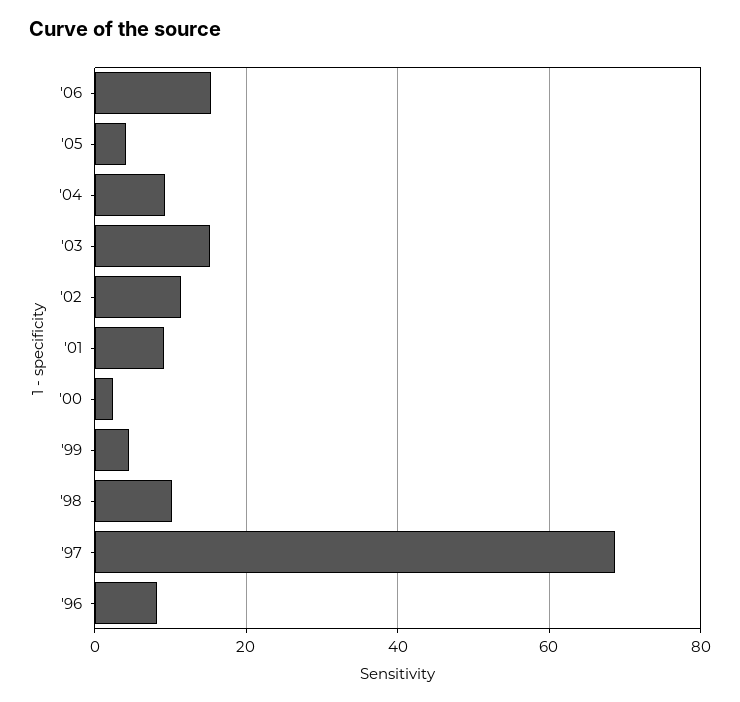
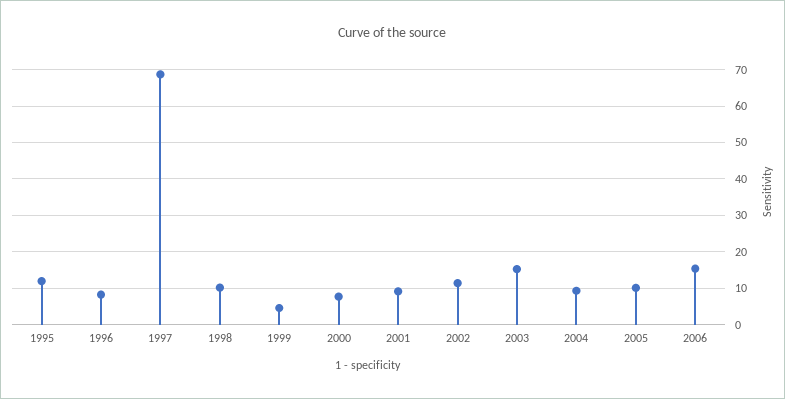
  {
    "'06": 16,
-   "'05": 4,
+   "'05": 10,
    "'04": 10,
    "'03": 16,
    "'02": 12,
    "'01": 10,
-   "'00": 2,
+   "'00": 8,
    "'99": 4,
    "'98": 10,
    "'97": 68,
-   "'96": 8
+   "'96": 8,
+   "1995": 12
  }

